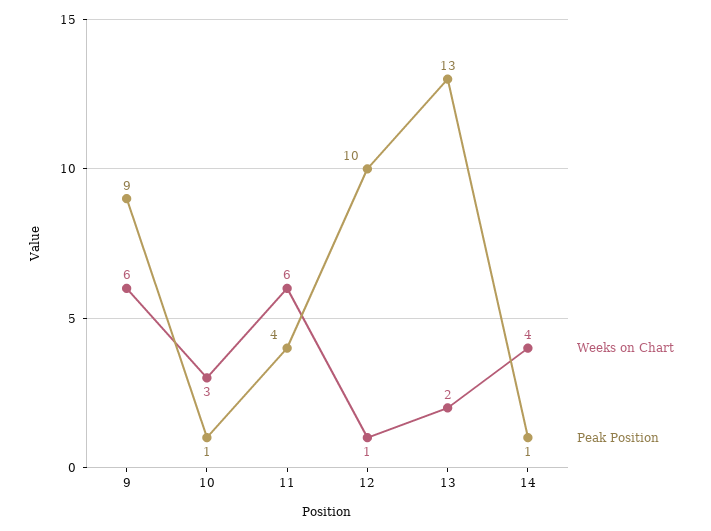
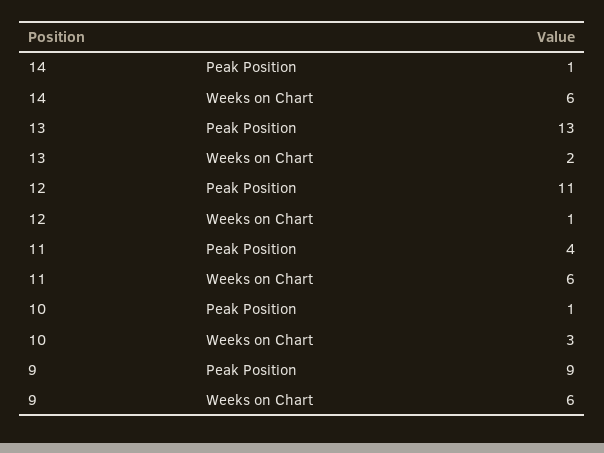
  {
    "Weeks on Chart": {
      "9": 6,
      "10": 3,
      "11": 6,
      "12": 1,
      "13": 2,
-     "14": 4
+     "14": 6
    },
    "Peak Position": {
      "9": 9,
      "10": 1,
      "11": 4,
-     "12": 10,
+     "12": 11,
      "13": 13,
      "14": 1
    }
  }

